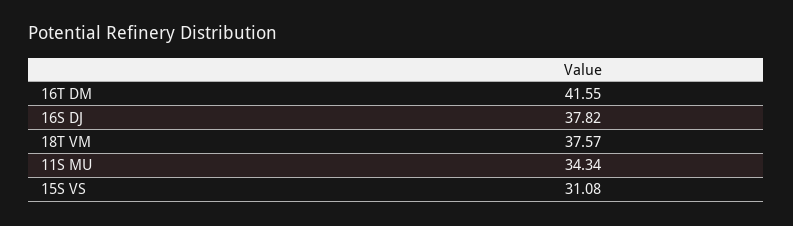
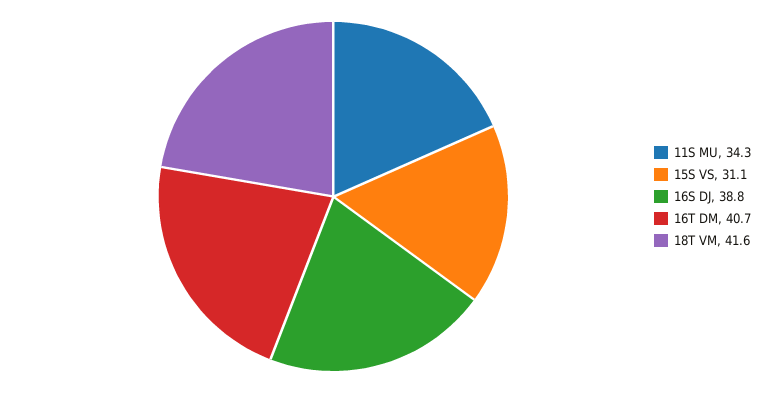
  {
-   "16T DM": 41.55,
+   "16T DM": 40.7,
-   "16S DJ": 37.82,
+   "16S DJ": 38.8,
-   "18T VM": 37.57,
+   "18T VM": 41.6,
    "11S MU": 34.34,
    "15S VS": 31.08
  }

